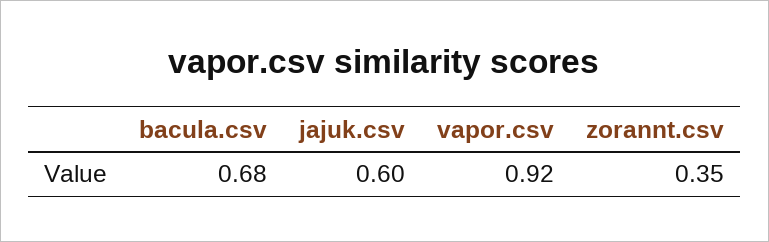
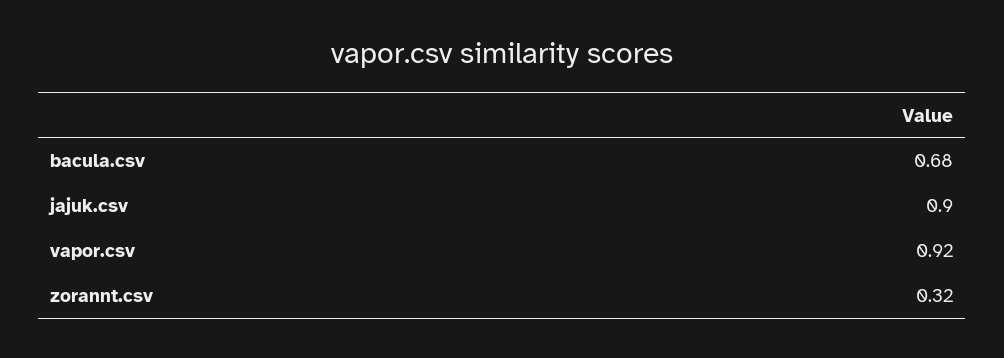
  {
    "bacula.csv": 0.68,
-   "jajuk.csv": 0.6,
+   "jajuk.csv": 0.9,
    "vapor.csv": 0.92,
-   "zorannt.csv": 0.35
+   "zorannt.csv": 0.32
  }

